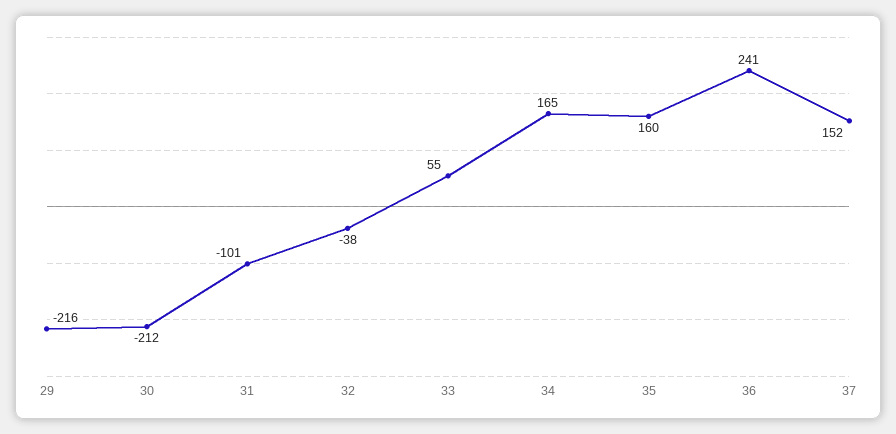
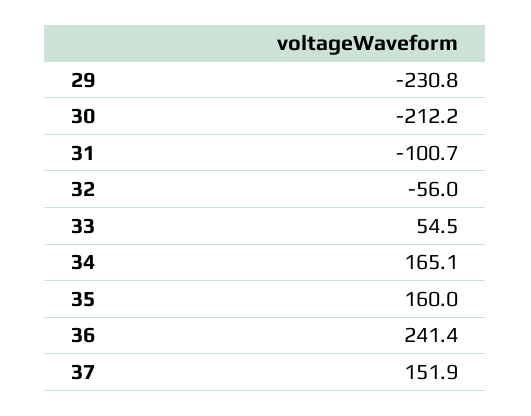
  {
-   "29": -216,
+   "29": -230.8,
    "30": -212.2,
    "31": -100.7,
-   "32": -38,
+   "32": -56,
    "33": 54.5,
    "34": 165.1,
    "35": 160,
    "36": 241.4,
    "37": 151.9
  }

